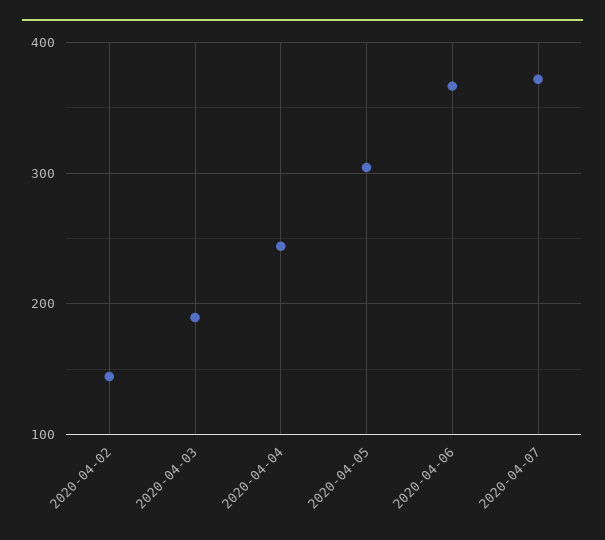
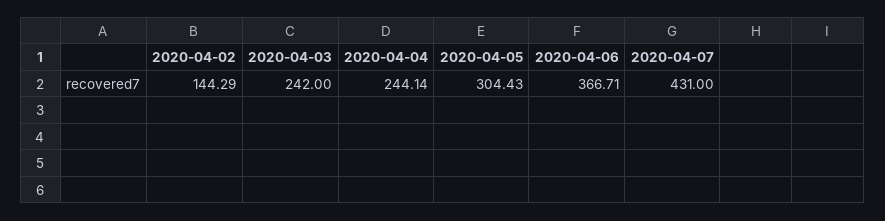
  {
    "2020-04-02": 144.29,
-   "2020-04-03": 190,
+   "2020-04-03": 242,
    "2020-04-04": 244.14,
    "2020-04-05": 304.43,
    "2020-04-06": 366.71,
-   "2020-04-07": 370
+   "2020-04-07": 431
  }

